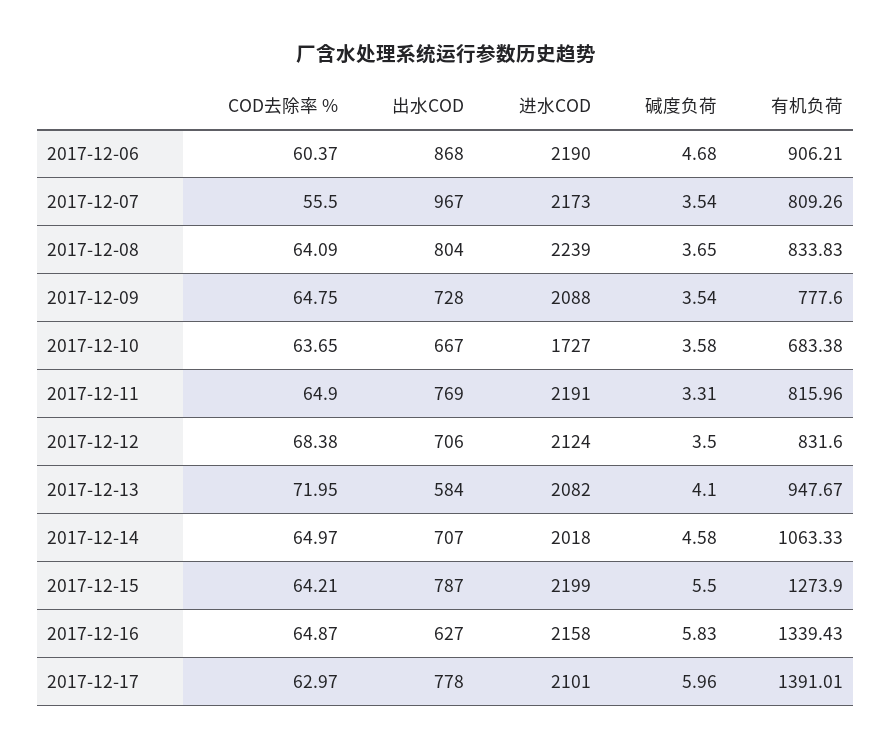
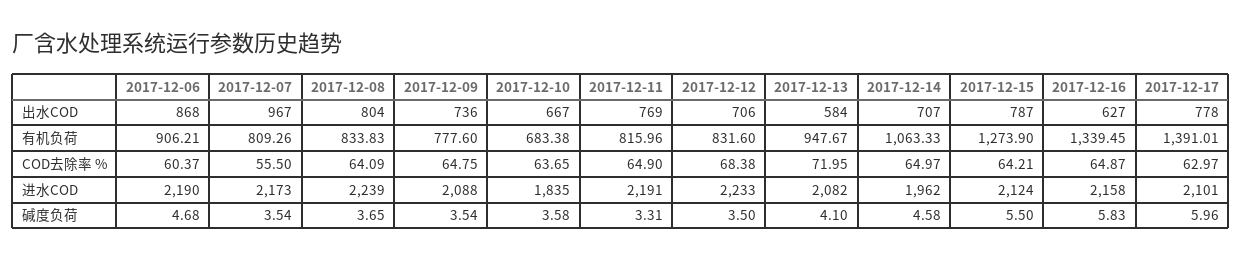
  {
    "COD去除率 %": {
      "2017-12-06": 60.37,
      "2017-12-07": 55.5,
      "2017-12-08": 64.09,
      "2017-12-09": 64.75,
      "2017-12-10": 63.65,
      "2017-12-11": 64.9,
      "2017-12-12": 68.38,
      "2017-12-13": 71.95,
      "2017-12-14": 64.97,
      "2017-12-15": 64.21,
      "2017-12-16": 64.87,
      "2017-12-17": 62.97
    },
    "出水COD": {
      "2017-12-06": 868,
      "2017-12-07": 967,
      "2017-12-08": 804,
-     "2017-12-09": 728,
+     "2017-12-09": 736,
      "2017-12-10": 667,
      "2017-12-11": 769,
      "2017-12-12": 706,
      "2017-12-13": 584,
      "2017-12-14": 707,
      "2017-12-15": 787,
      "2017-12-16": 627,
      "2017-12-17": 778
    },
    "进水COD": {
      "2017-12-06": 2190,
      "2017-12-07": 2173,
      "2017-12-08": 2239,
      "2017-12-09": 2088,
-     "2017-12-10": 1727,
+     "2017-12-10": 1835,
      "2017-12-11": 2191,
-     "2017-12-12": 2124,
+     "2017-12-12": 2233,
      "2017-12-13": 2082,
-     "2017-12-14": 2018,
+     "2017-12-14": 1962,
-     "2017-12-15": 2199,
+     "2017-12-15": 2124,
      "2017-12-16": 2158,
      "2017-12-17": 2101
    },
    "碱度负荷": {
      "2017-12-06": 4.68,
      "2017-12-07": 3.54,
      "2017-12-08": 3.65,
      "2017-12-09": 3.54,
      "2017-12-10": 3.58,
      "2017-12-11": 3.31,
      "2017-12-12": 3.5,
      "2017-12-13": 4.1,
      "2017-12-14": 4.58,
      "2017-12-15": 5.5,
      "2017-12-16": 5.83,
      "2017-12-17": 5.96
    },
    "有机负荷": {
      "2017-12-06": 906.21,
      "2017-12-07": 809.26,
      "2017-12-08": 833.83,
      "2017-12-09": 777.6,
      "2017-12-10": 683.38,
      "2017-12-11": 815.96,
      "2017-12-12": 831.6,
      "2017-12-13": 947.67,
      "2017-12-14": 1063.33,
      "2017-12-15": 1273.9,
-     "2017-12-16": 1339.43,
+     "2017-12-16": 1339.45,
      "2017-12-17": 1391.01
    }
  }

